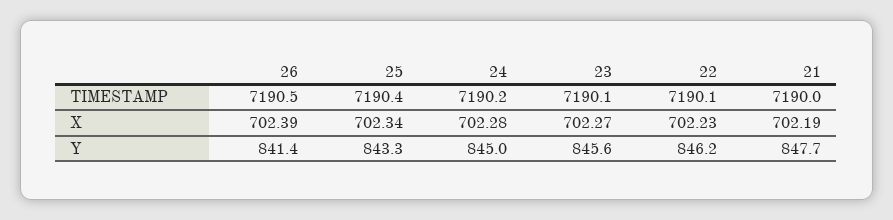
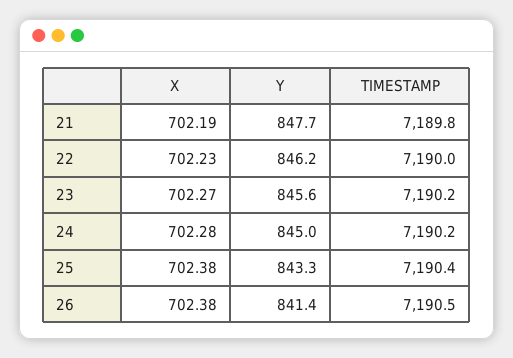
  {
    "26": {
      "TIMESTAMP": 7190.5,
-     "X": 702.39,
+     "X": 702.38,
      "Y": 841.4
    },
    "25": {
      "TIMESTAMP": 7190.4,
-     "X": 702.34,
+     "X": 702.38,
      "Y": 843.3
    },
    "24": {
      "TIMESTAMP": 7190.2,
      "X": 702.28,
      "Y": 845
    },
    "23": {
-     "TIMESTAMP": 7190.1,
+     "TIMESTAMP": 7190.2,
      "X": 702.27,
      "Y": 845.6
    },
    "22": {
-     "TIMESTAMP": 7190.1,
+     "TIMESTAMP": 7190,
      "X": 702.23,
      "Y": 846.2
    },
    "21": {
-     "TIMESTAMP": 7190,
+     "TIMESTAMP": 7189.8,
      "X": 702.19,
      "Y": 847.7
    }
  }

